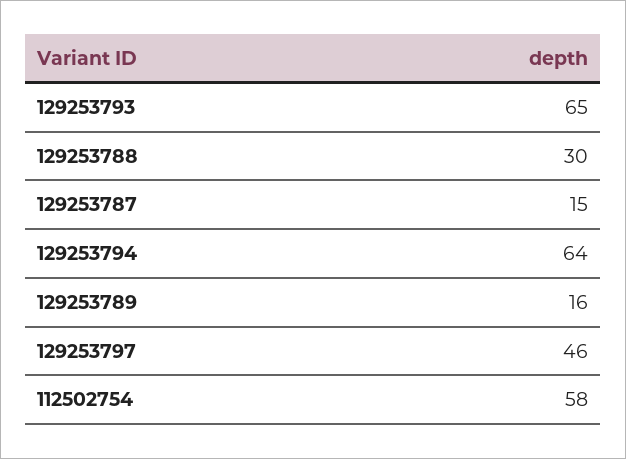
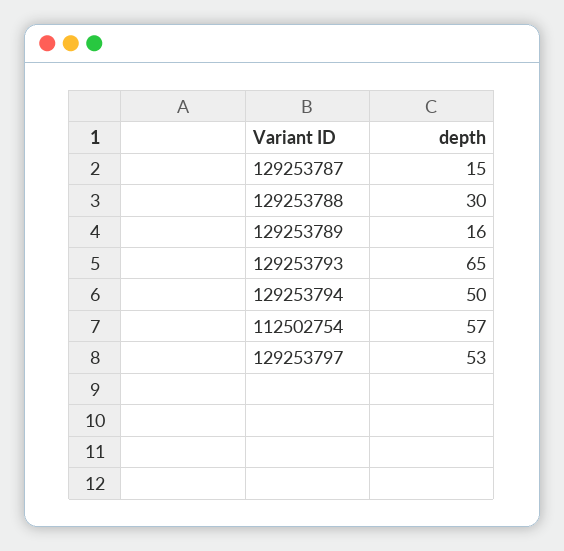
  {
    "129253793": 65,
    "129253788": 30,
    "129253787": 15,
-   "129253794": 64,
+   "129253794": 50,
    "129253789": 16,
-   "129253797": 46,
+   "129253797": 53,
-   "112502754": 58
+   "112502754": 57
  }

